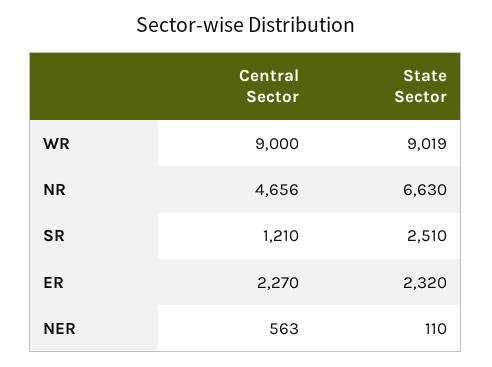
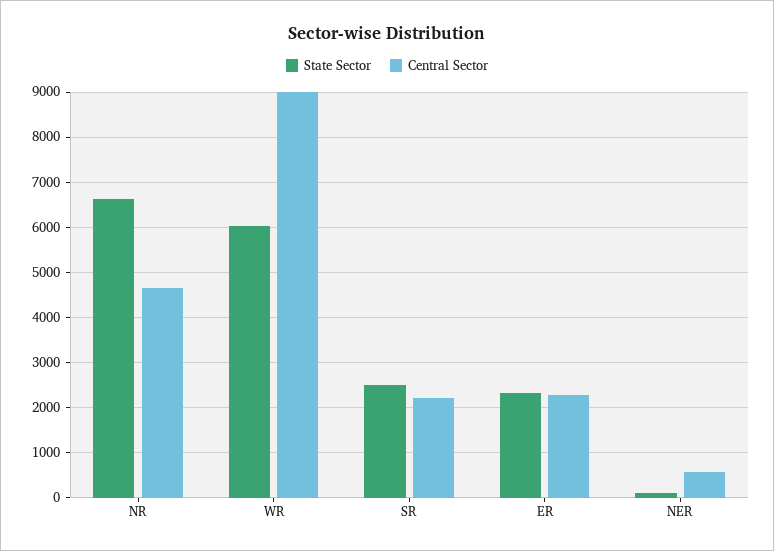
  {
    "Central Sector": {
      "WR": 9000,
      "NR": 4656,
-     "SR": 1210,
+     "SR": 2200,
      "ER": 2270,
      "NER": 563
    },
    "State Sector": {
-     "WR": 9019,
+     "WR": 6000,
      "NR": 6630,
      "SR": 2510,
      "ER": 2320,
      "NER": 110
    }
  }

